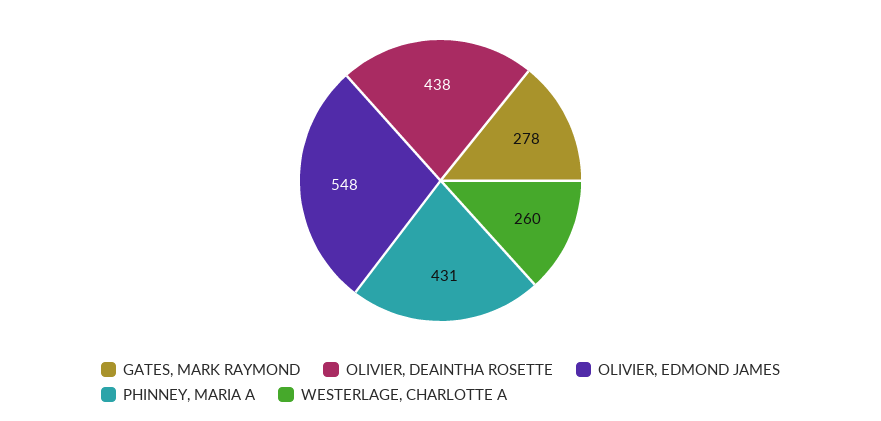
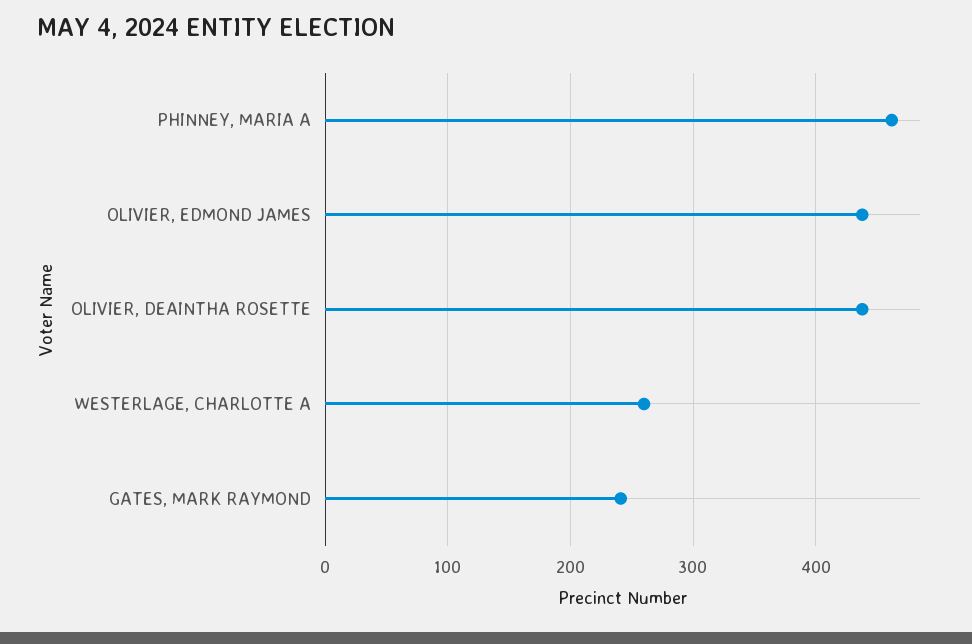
  {
-   "GATES, MARK RAYMOND": 278,
+   "GATES, MARK RAYMOND": 240,
    "OLIVIER, DEAINTHA ROSETTE": 438,
-   "OLIVIER, EDMOND JAMES": 548,
+   "OLIVIER, EDMOND JAMES": 440,
-   "PHINNEY, MARIA A": 431,
+   "PHINNEY, MARIA A": 460,
    "WESTERLAGE, CHARLOTTE A": 260
  }

